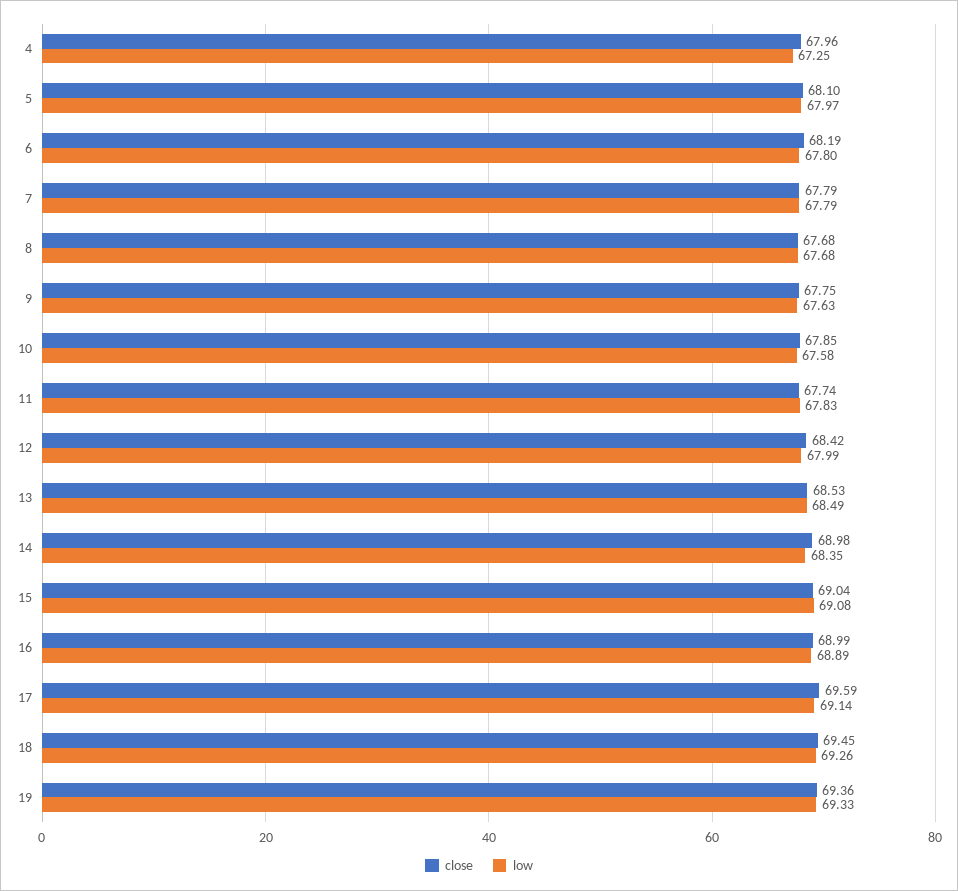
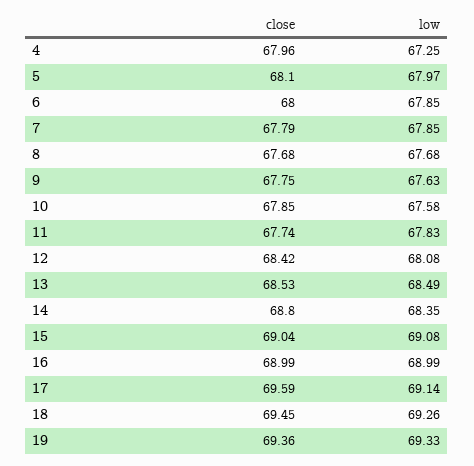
  {
    "close": {
      "4": 67.96,
      "5": 68.1,
-     "6": 68.19,
+     "6": 68,
      "7": 67.79,
      "8": 67.68,
      "9": 67.75,
      "10": 67.85,
      "11": 67.74,
      "12": 68.42,
      "13": 68.53,
-     "14": 68.98,
+     "14": 68.8,
      "15": 69.04,
      "16": 68.99,
      "17": 69.59,
      "18": 69.45,
      "19": 69.36
    },
    "low": {
      "4": 67.25,
      "5": 67.97,
-     "6": 67.8,
+     "6": 67.85,
-     "7": 67.79,
+     "7": 67.85,
      "8": 67.68,
      "9": 67.63,
      "10": 67.58,
      "11": 67.83,
-     "12": 67.99,
+     "12": 68.08,
      "13": 68.49,
      "14": 68.35,
      "15": 69.08,
-     "16": 68.89,
+     "16": 68.99,
      "17": 69.14,
      "18": 69.26,
      "19": 69.33
    }
  }

